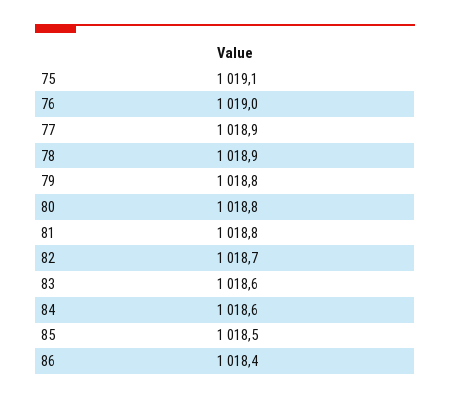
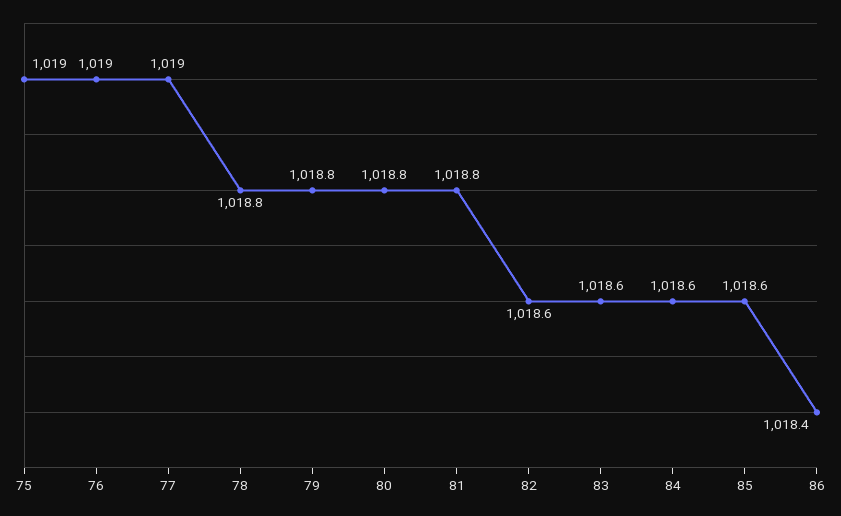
  {
-   "75": 1019.1,
+   "75": 1019,
    "76": 1019,
-   "77": 1018.9,
+   "77": 1019,
-   "78": 1018.9,
+   "78": 1018.8,
    "79": 1018.8,
    "80": 1018.8,
    "81": 1018.8,
-   "82": 1018.7,
+   "82": 1018.6,
    "83": 1018.6,
    "84": 1018.6,
-   "85": 1018.5,
+   "85": 1018.6,
    "86": 1018.4
  }

